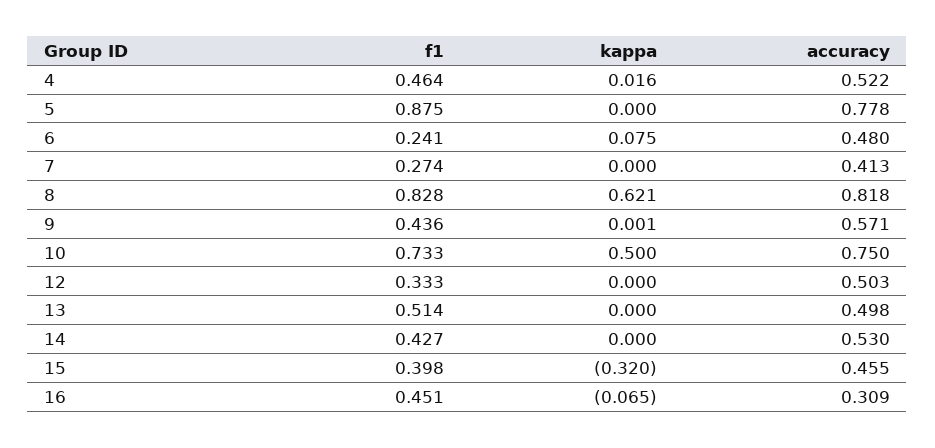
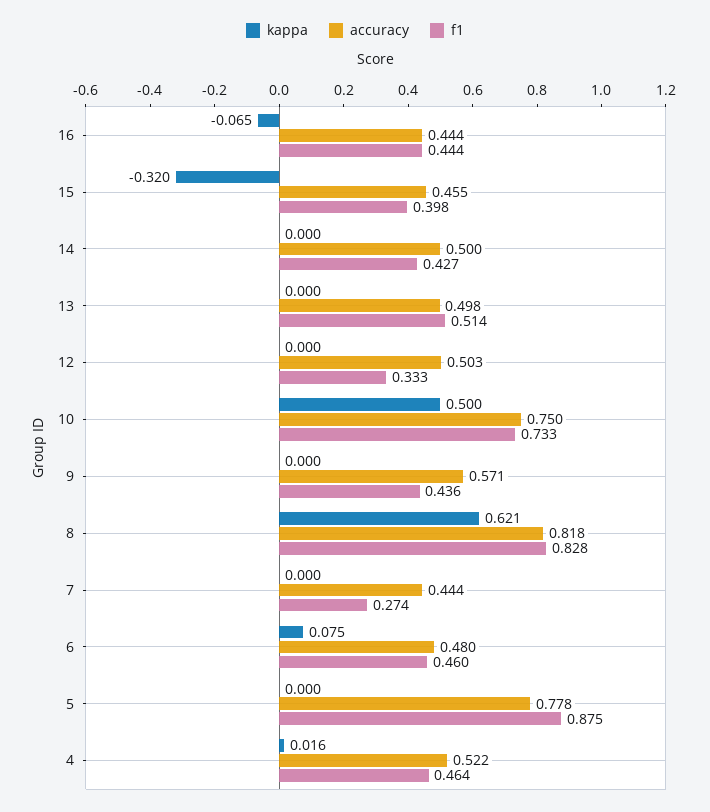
  {
    "f1": {
      "4": 0.464,
      "5": 0.875,
-     "6": 0.241,
+     "6": 0.46,
      "7": 0.274,
      "8": 0.828,
      "9": 0.436,
      "10": 0.733,
      "12": 0.333,
      "13": 0.514,
      "14": 0.427,
      "15": 0.398,
-     "16": 0.451
+     "16": 0.444
    },
    "kappa": {
      "4": 0.016,
      "5": 0,
      "6": 0.075,
      "7": 0,
      "8": 0.621,
-     "9": 0.001,
+     "9": 0,
      "10": 0.5,
      "12": 0,
      "13": 0,
      "14": 0,
      "15": -0.32,
      "16": -0.065
    },
    "accuracy": {
      "4": 0.522,
      "5": 0.778,
      "6": 0.48,
-     "7": 0.413,
+     "7": 0.444,
      "8": 0.818,
      "9": 0.571,
      "10": 0.75,
      "12": 0.503,
      "13": 0.498,
-     "14": 0.53,
+     "14": 0.5,
      "15": 0.455,
-     "16": 0.309
+     "16": 0.444
    }
  }

